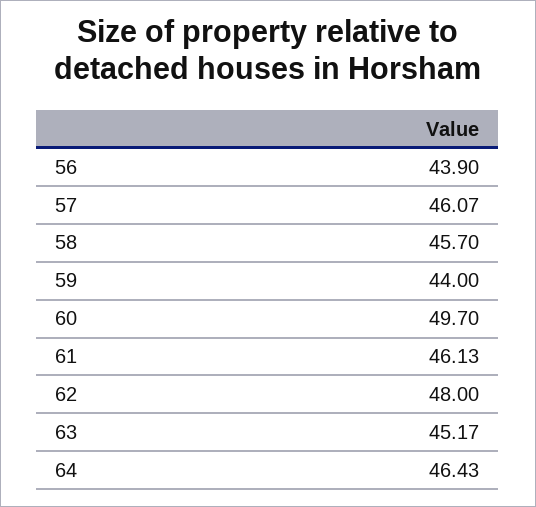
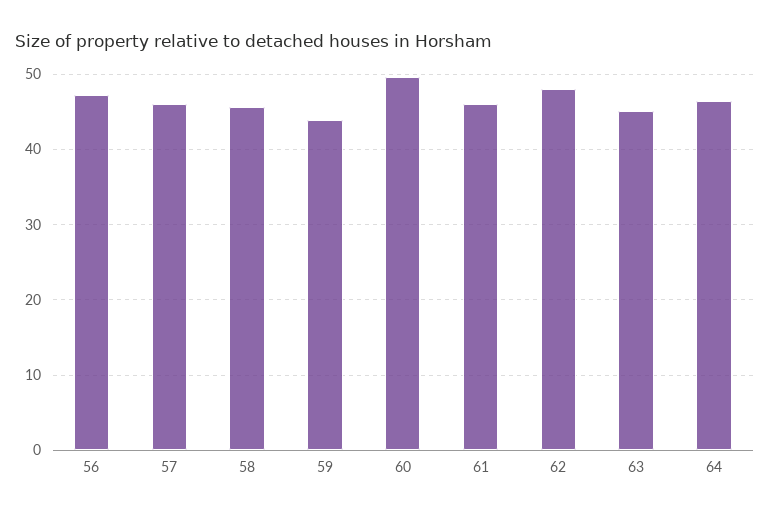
  {
-   "56": 43.9,
+   "56": 47,
    "57": 46.07,
    "58": 45.7,
    "59": 44,
    "60": 49.7,
    "61": 46.13,
    "62": 48,
    "63": 45.17,
    "64": 46.43
  }

